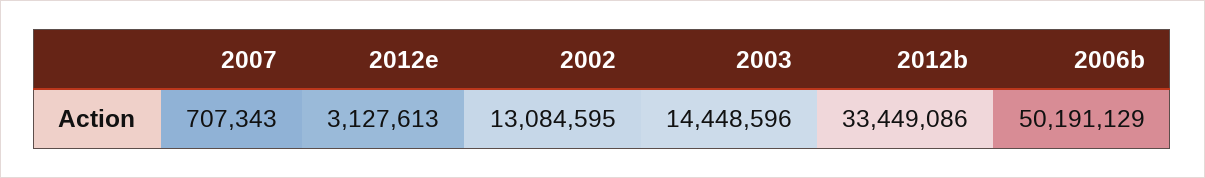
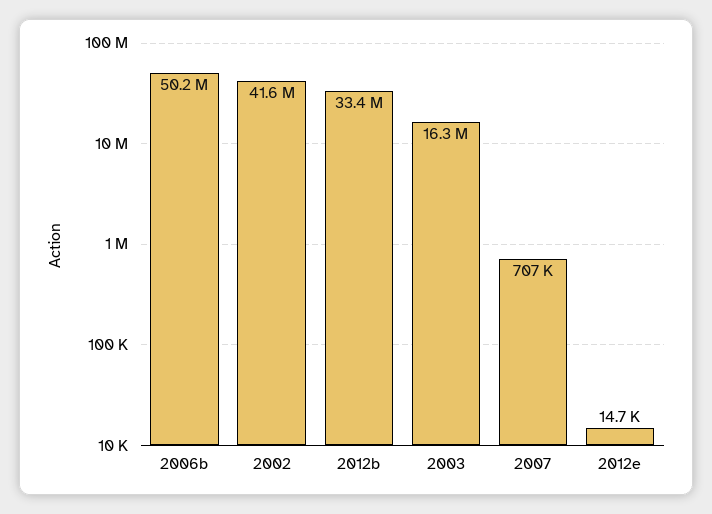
  {
    "2007": 707343,
-   "2012e": 3127613,
+   "2012e": 14700,
-   "2002": 13084595,
+   "2002": 41600000,
-   "2003": 14448596,
+   "2003": 16300000,
    "2012b": 33449086,
    "2006b": 50191129
  }

